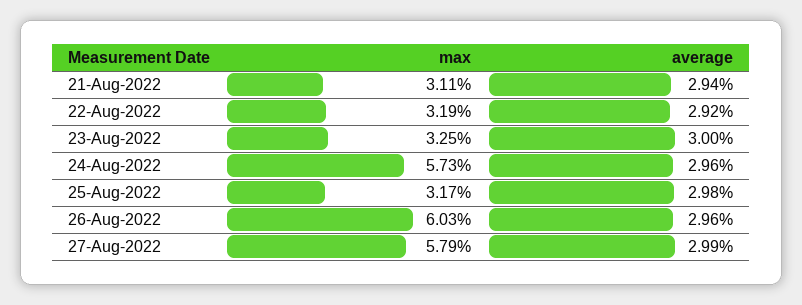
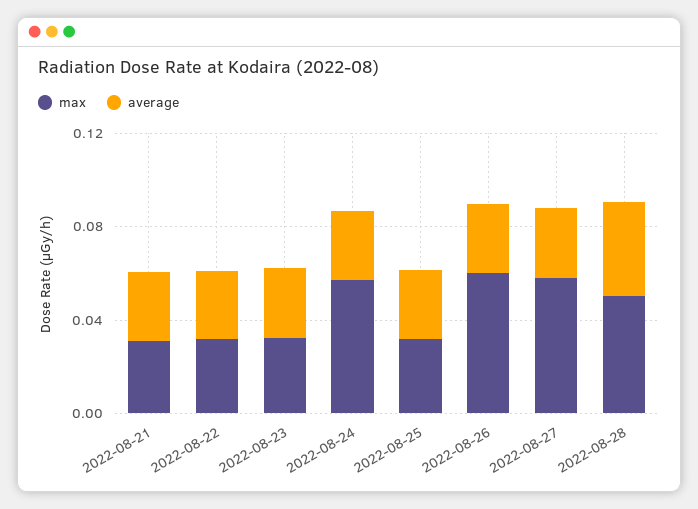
  {
    "max": {
      "21-Aug-2022": 0.0311,
      "22-Aug-2022": 0.0319,
      "23-Aug-2022": 0.0325,
      "24-Aug-2022": 0.0573,
      "25-Aug-2022": 0.0317,
      "26-Aug-2022": 0.0603,
-     "27-Aug-2022": 0.0579
+     "27-Aug-2022": 0.0579,
+     "2022-08-28": 0.05
    },
    "average": {
      "21-Aug-2022": 0.0294,
      "22-Aug-2022": 0.0292,
      "23-Aug-2022": 0.03,
      "24-Aug-2022": 0.0296,
      "25-Aug-2022": 0.0298,
      "26-Aug-2022": 0.0296,
-     "27-Aug-2022": 0.0299
+     "27-Aug-2022": 0.0299,
+     "2022-08-28": 0.04
    }
  }

